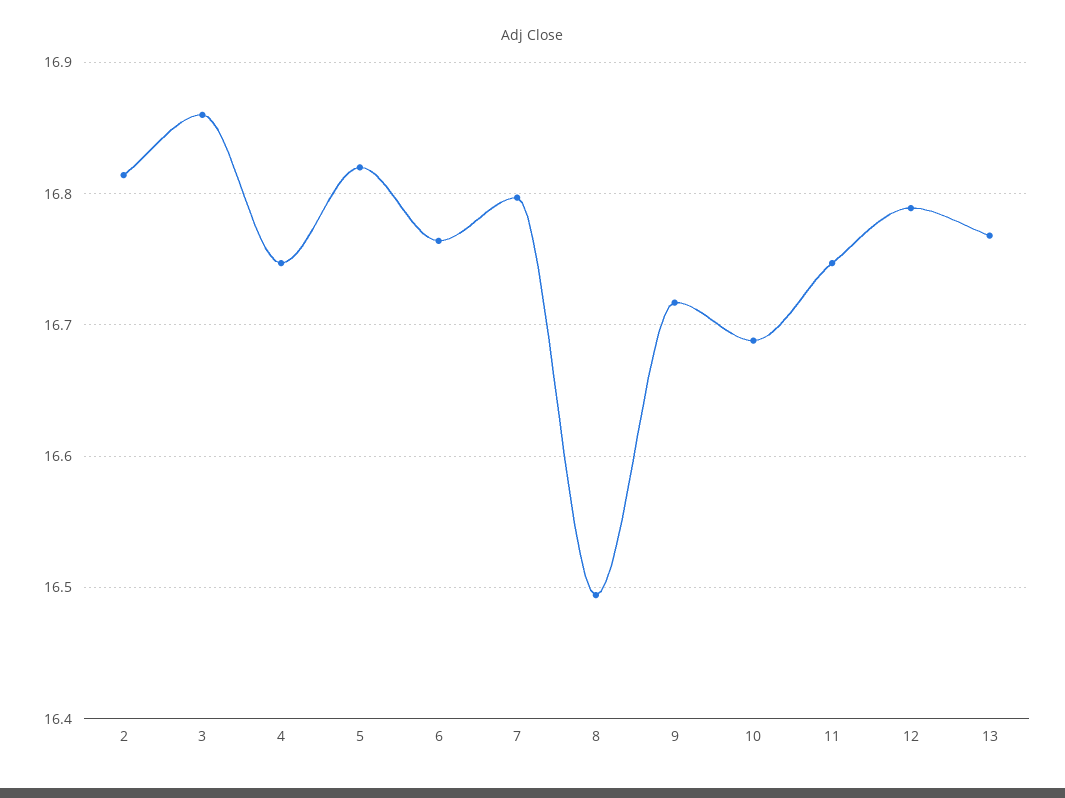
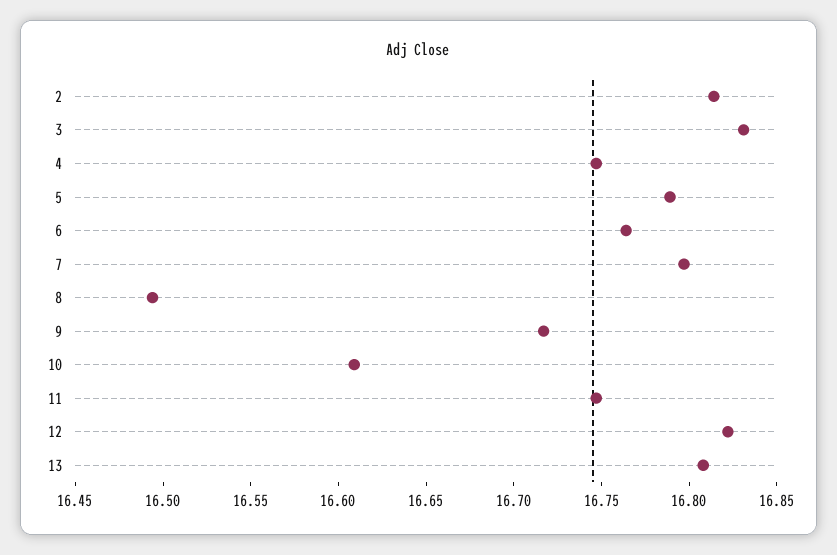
  {
    "2": 16.81,
-   "3": 16.86,
+   "3": 16.83,
    "4": 16.75,
-   "5": 16.82,
+   "5": 16.79,
    "6": 16.76,
    "7": 16.8,
    "8": 16.49,
    "9": 16.72,
-   "10": 16.69,
+   "10": 16.61,
    "11": 16.75,
-   "12": 16.79,
+   "12": 16.82,
-   "13": 16.77
+   "13": 16.81
  }

